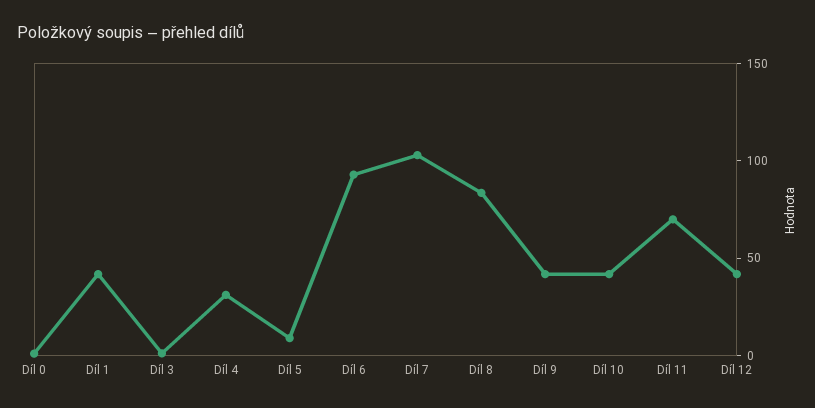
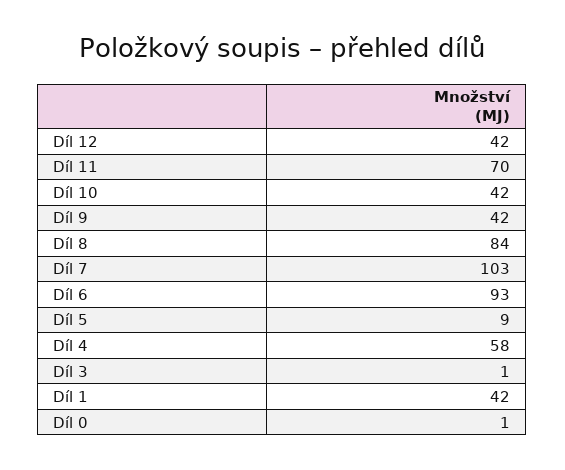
  {
    "Díl 0": 1,
    "Díl 1": 42,
    "Díl 3": 1,
-   "Díl 4": 30,
+   "Díl 4": 58,
    "Díl 5": 9,
    "Díl 6": 93,
    "Díl 7": 103,
    "Díl 8": 84,
    "Díl 9": 42,
    "Díl 10": 42,
    "Díl 11": 70,
    "Díl 12": 42
  }

